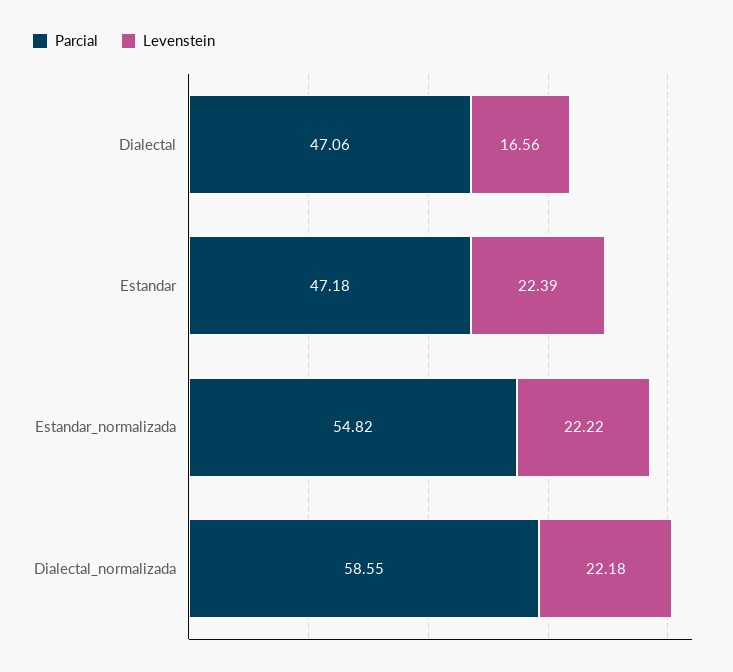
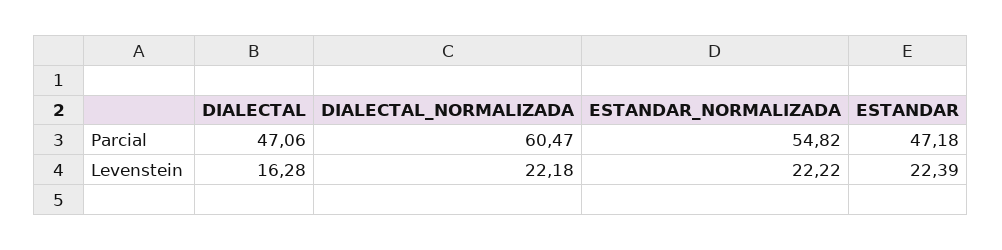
  {
    "Parcial": {
      "Dialectal": 47.06,
      "Estandar": 47.18,
      "Estandar_normalizada": 54.82,
-     "Dialectal_normalizada": 58.55
+     "Dialectal_normalizada": 60.47
    },
    "Levenstein": {
-     "Dialectal": 16.56,
+     "Dialectal": 16.28,
      "Estandar": 22.39,
      "Estandar_normalizada": 22.22,
      "Dialectal_normalizada": 22.18
    }
  }

